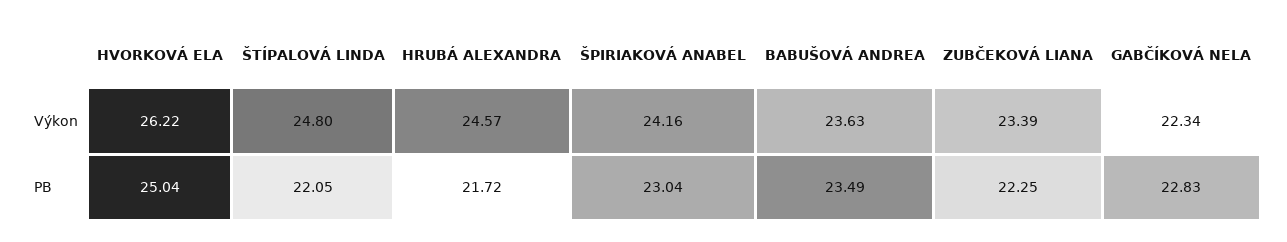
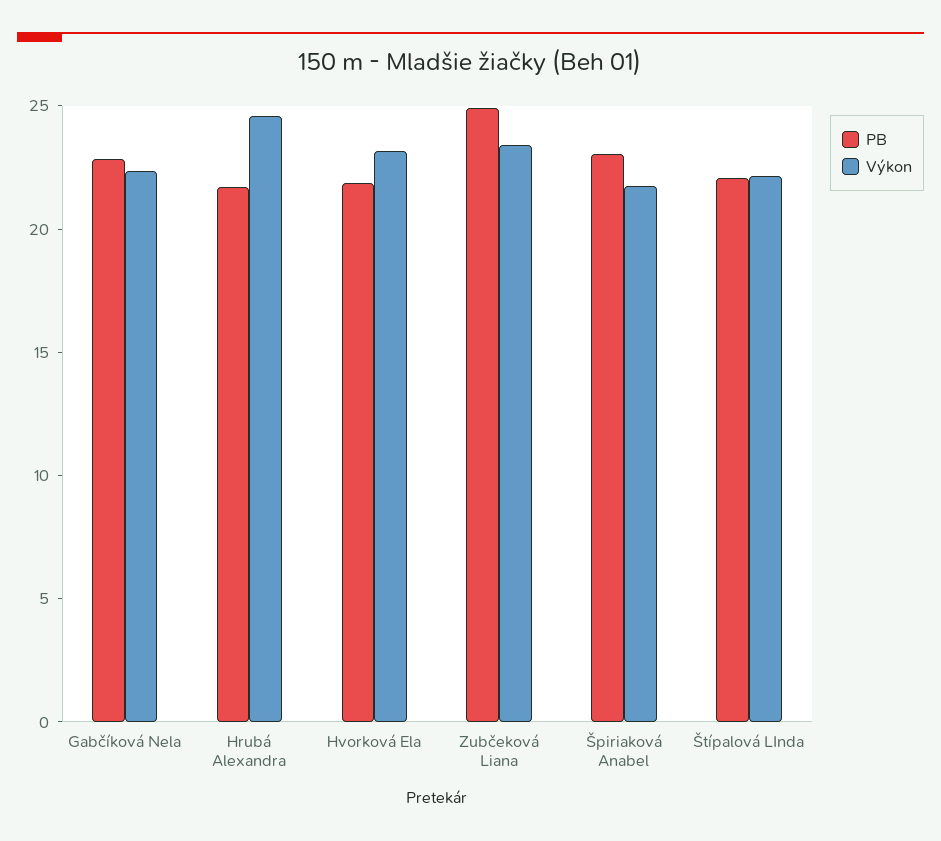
  {
    "Výkon": {
-     "HVORKOVÁ ELA": 26.22,
+     "HVORKOVÁ ELA": 23,
-     "ŠTÍPALOVÁ LINDA": 24.8,
+     "ŠTÍPALOVÁ LINDA": 22,
      "HRUBÁ ALEXANDRA": 24.57,
-     "ŠPIRIAKOVÁ ANABEL": 24.16,
+     "ŠPIRIAKOVÁ ANABEL": 22,
-     "BABUŠOVÁ ANDREA": 23.63,
      "ZUBČEKOVÁ LIANA": 23.39,
      "GABČÍKOVÁ NELA": 22.34
    },
    "PB": {
-     "HVORKOVÁ ELA": 25.04,
+     "HVORKOVÁ ELA": 22,
      "ŠTÍPALOVÁ LINDA": 22.05,
      "HRUBÁ ALEXANDRA": 21.72,
      "ŠPIRIAKOVÁ ANABEL": 23.04,
-     "BABUŠOVÁ ANDREA": 23.49,
-     "ZUBČEKOVÁ LIANA": 22.25,
+     "ZUBČEKOVÁ LIANA": 25,
      "GABČÍKOVÁ NELA": 22.83
    }
  }

